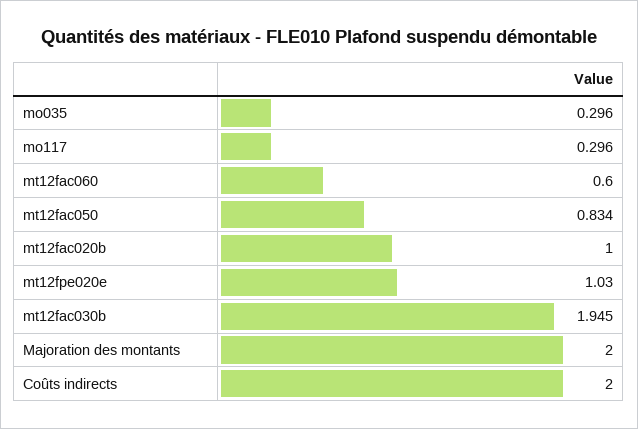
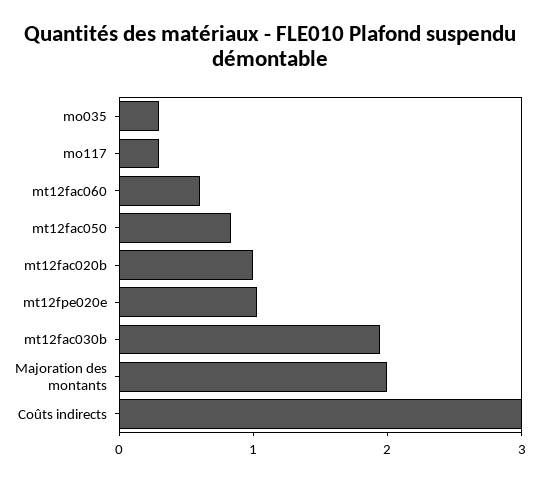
  {
    "mo035": 0.296,
    "mo117": 0.296,
    "mt12fac060": 0.6,
    "mt12fac050": 0.834,
    "mt12fac020b": 1,
    "mt12fpe020e": 1.03,
    "mt12fac030b": 1.945,
    "Majoration des montants": 2,
-   "Coûts indirects": 2
+   "Coûts indirects": 3
  }

